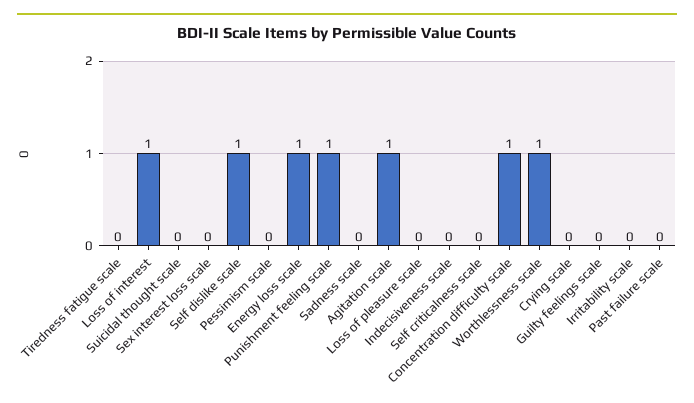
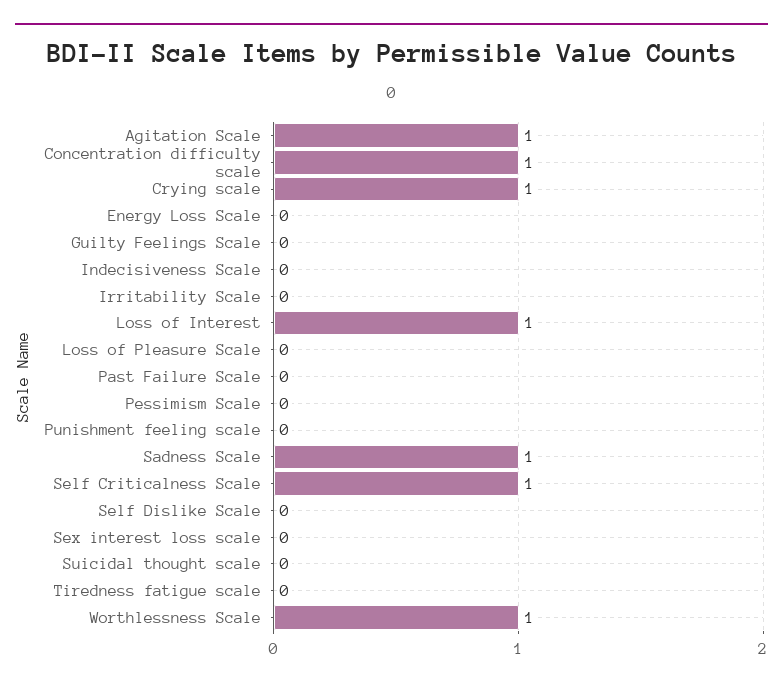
  {
    "Tiredness fatigue scale": 0,
    "Loss of interest": 1,
    "Suicidal thought scale": 0,
    "Sex interest loss scale": 0,
-   "Self dislike scale": 1,
+   "Self dislike scale": 0,
    "Pessimism scale": 0,
-   "Energy loss scale": 1,
+   "Energy loss scale": 0,
-   "Punishment feeling scale": 1,
+   "Punishment feeling scale": 0,
-   "Sadness scale": 0,
+   "Sadness scale": 1,
    "Agitation scale": 1,
    "Loss of pleasure scale": 0,
    "Indecisiveness scale": 0,
-   "Self criticalness scale": 0,
+   "Self criticalness scale": 1,
    "Concentration difficulty scale": 1,
    "Worthlessness scale": 1,
-   "Crying scale": 0,
+   "Crying scale": 1,
    "Guilty feelings scale": 0,
    "Irritability scale": 0,
    "Past failure scale": 0
  }

